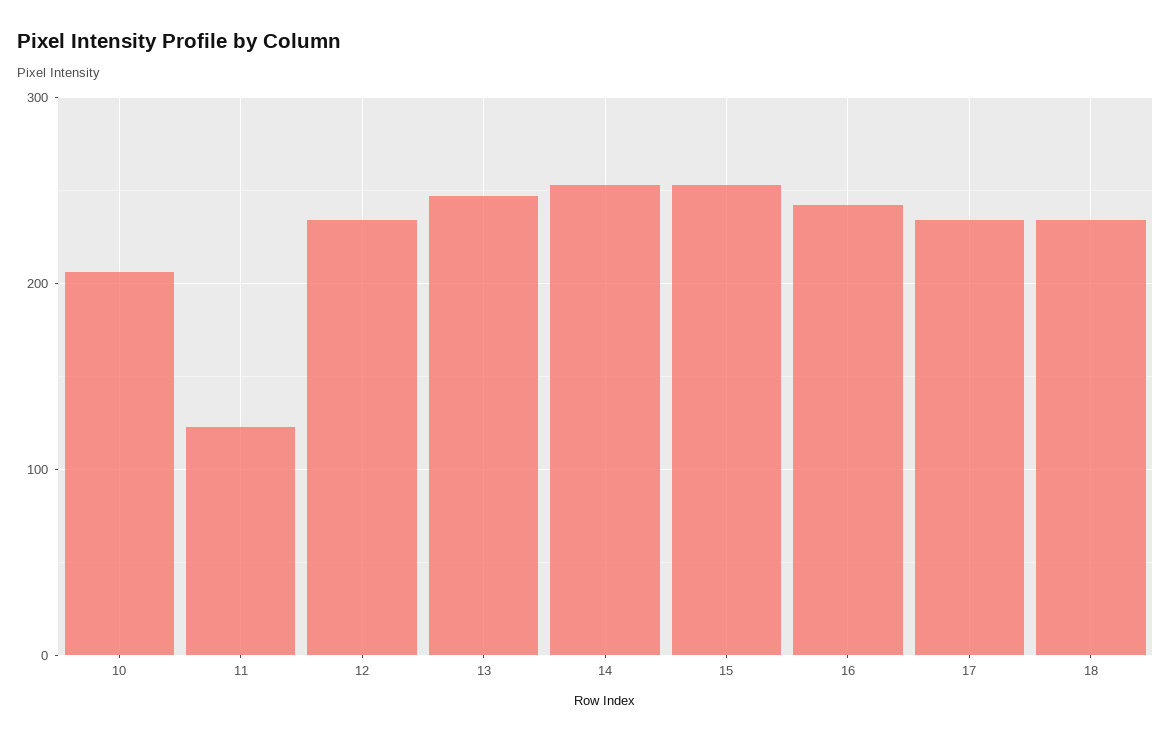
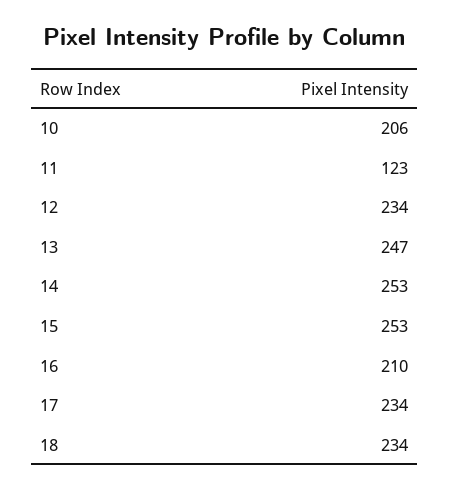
  {
    "10": 206,
    "11": 123,
    "12": 234,
    "13": 247,
    "14": 253,
    "15": 253,
-   "16": 240,
+   "16": 210,
    "17": 234,
    "18": 234
  }

